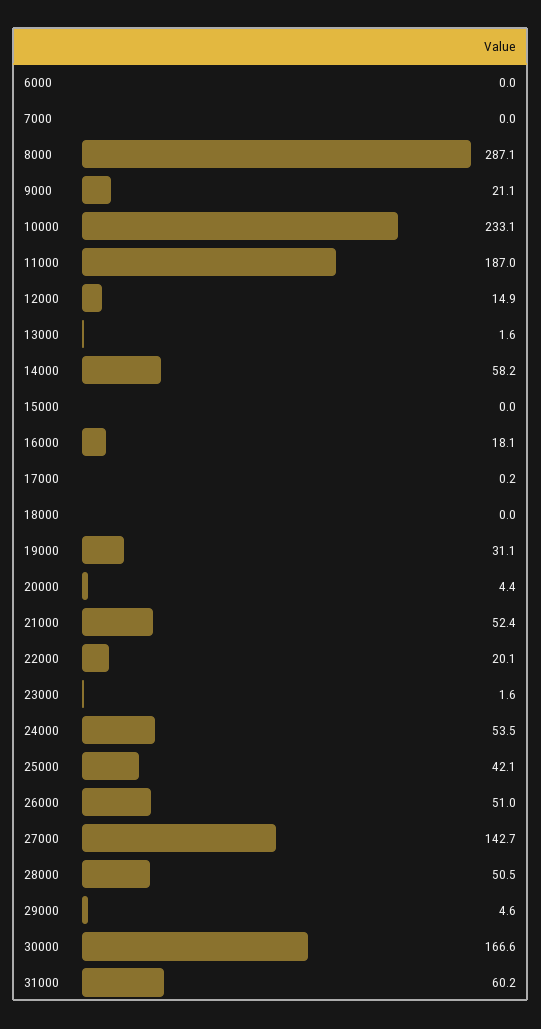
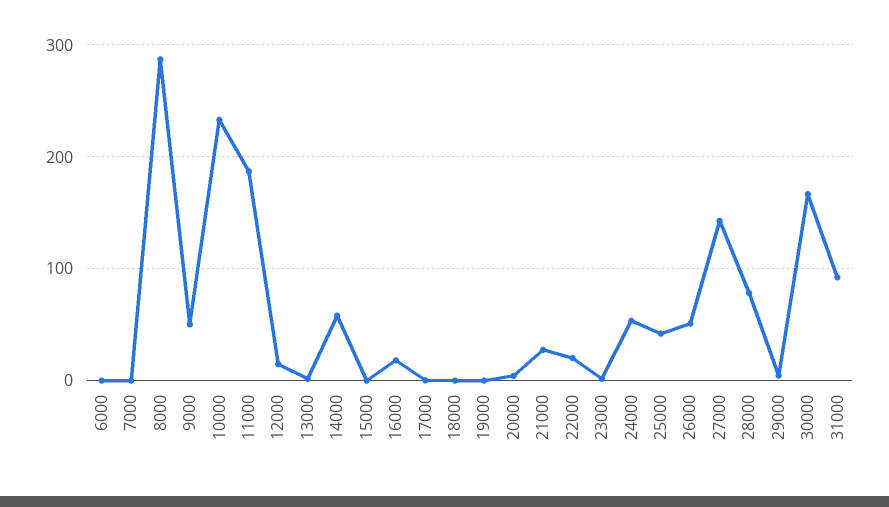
  {
    "6000": 0,
    "7000": 0,
    "8000": 287.1,
-   "9000": 21.1,
+   "9000": 50,
    "10000": 233.1,
    "11000": 187,
    "12000": 14.9,
    "13000": 1.6,
    "14000": 58.2,
    "15000": 0,
    "16000": 18.1,
    "17000": 0.2,
    "18000": 0,
-   "19000": 31.1,
+   "19000": 0,
    "20000": 4.4,
-   "21000": 52.4,
+   "21000": 30,
    "22000": 20.1,
    "23000": 1.6,
    "24000": 53.5,
    "25000": 42.1,
    "26000": 51,
    "27000": 142.7,
-   "28000": 50.5,
+   "28000": 80,
    "29000": 4.6,
    "30000": 166.6,
-   "31000": 60.2
+   "31000": 90
  }

